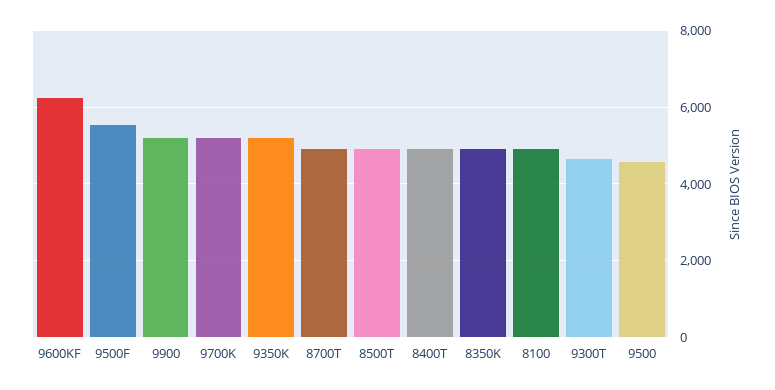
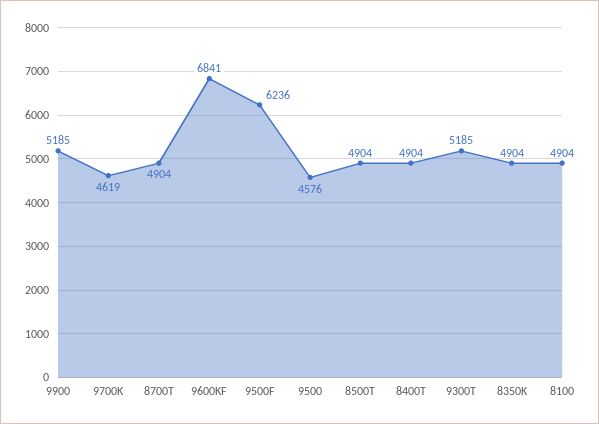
  {
-   "9600KF": 6200,
+   "9600KF": 6841,
-   "9500F": 5600,
+   "9500F": 6236,
    "9900": 5185,
-   "9700K": 5200,
+   "9700K": 4619,
-   "9350K": 5200,
    "8700T": 4904,
    "8500T": 4904,
    "8400T": 4904,
    "8350K": 4904,
    "8100": 4904,
-   "9300T": 4600,
+   "9300T": 5185,
    "9500": 4576
  }

